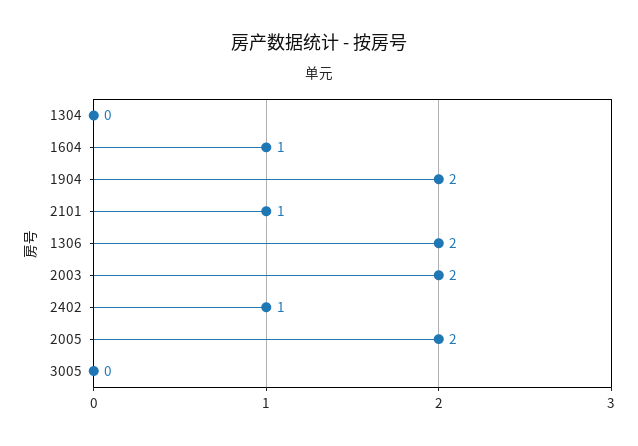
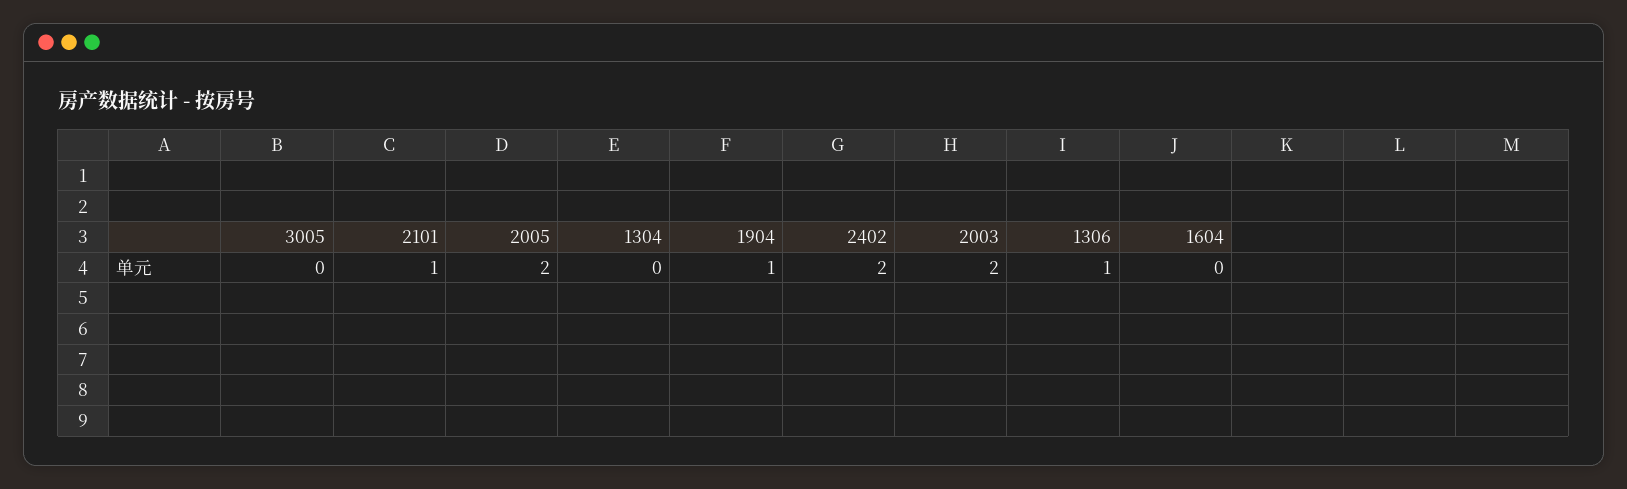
  {
    "1304": 0,
-   "1604": 1,
+   "1604": 0,
-   "1904": 2,
+   "1904": 1,
    "2101": 1,
-   "1306": 2,
+   "1306": 1,
    "2003": 2,
-   "2402": 1,
+   "2402": 2,
    "2005": 2,
    "3005": 0
  }

